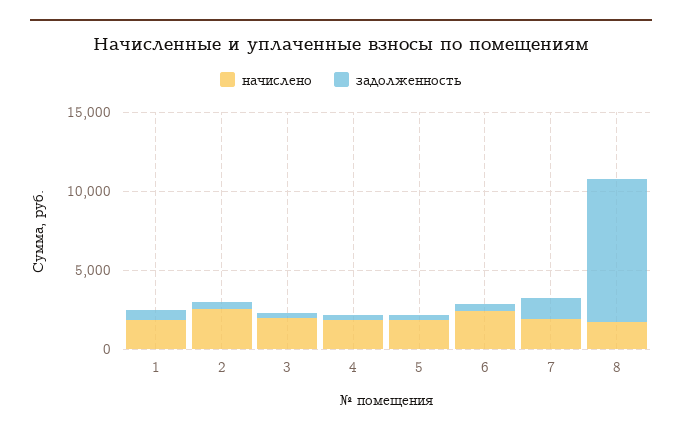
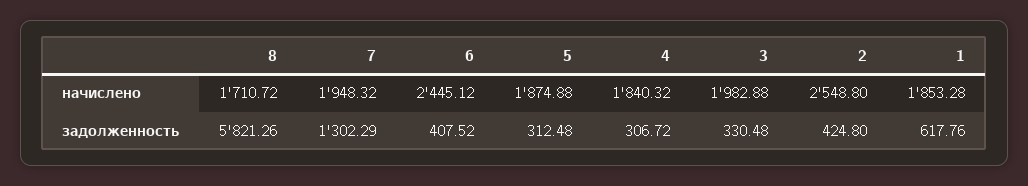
  {
    "начислено": {
      "1": 1853.28,
      "2": 2548.8,
      "3": 1982.88,
      "4": 1840.32,
      "5": 1874.88,
      "6": 2445.12,
      "7": 1948.32,
      "8": 1710.72
    },
    "задолженность": {
      "1": 617.76,
      "2": 424.8,
      "3": 330.48,
      "4": 306.72,
      "5": 312.48,
      "6": 407.52,
      "7": 1302.29,
-     "8": 9000
+     "8": 5821.26
    }
  }

